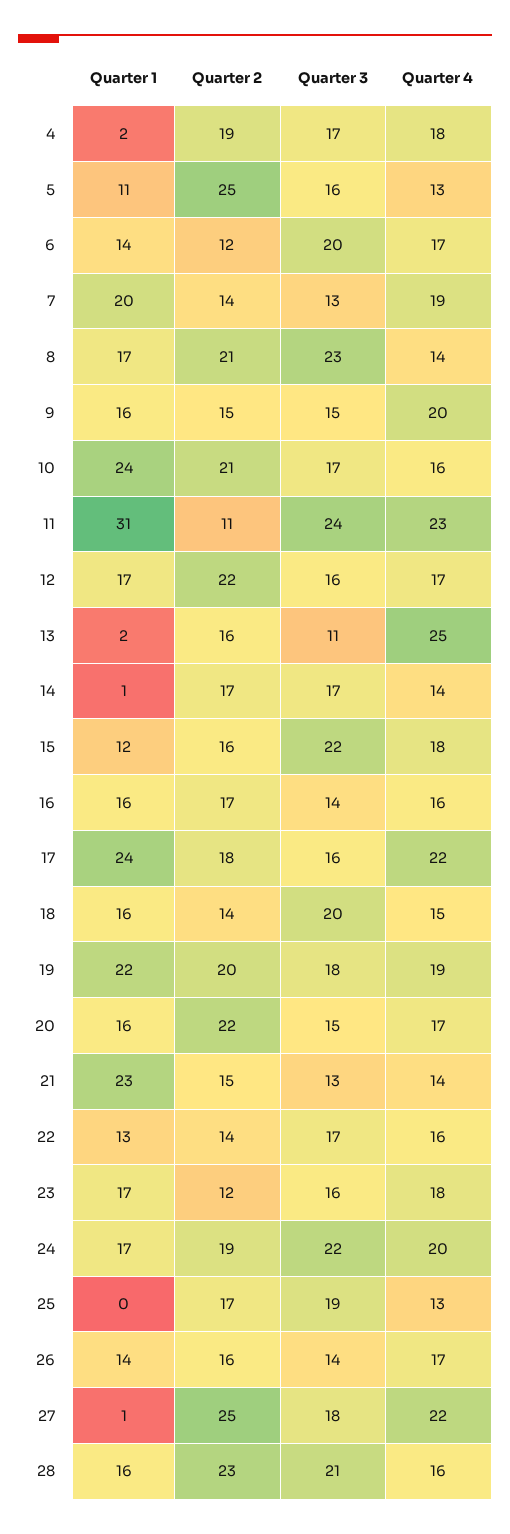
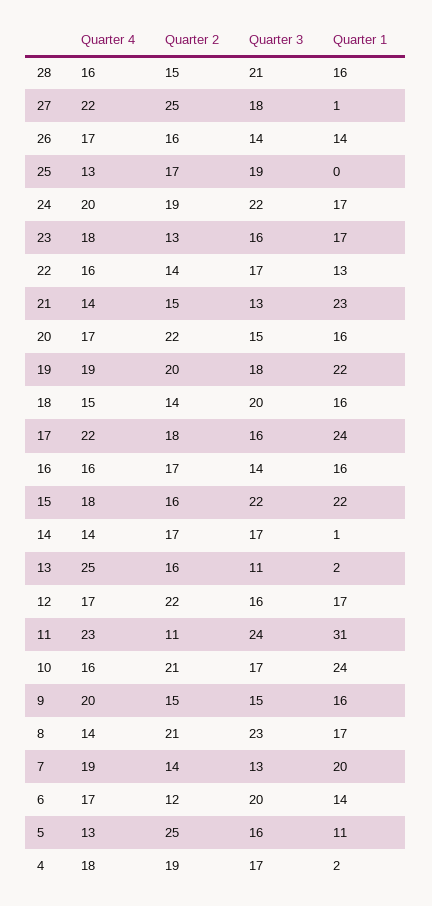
  {
    "Quarter 1": {
      "4": 2,
      "5": 11,
      "6": 14,
      "7": 20,
      "8": 17,
      "9": 16,
      "10": 24,
      "11": 31,
      "12": 17,
      "13": 2,
      "14": 1,
-     "15": 12,
+     "15": 22,
      "16": 16,
      "17": 24,
      "18": 16,
      "19": 22,
      "20": 16,
      "21": 23,
      "22": 13,
      "23": 17,
      "24": 17,
      "25": 0,
      "26": 14,
      "27": 1,
      "28": 16
    },
    "Quarter 2": {
      "4": 19,
      "5": 25,
      "6": 12,
      "7": 14,
      "8": 21,
      "9": 15,
      "10": 21,
      "11": 11,
      "12": 22,
      "13": 16,
      "14": 17,
      "15": 16,
      "16": 17,
      "17": 18,
      "18": 14,
      "19": 20,
      "20": 22,
      "21": 15,
      "22": 14,
-     "23": 12,
+     "23": 13,
      "24": 19,
      "25": 17,
      "26": 16,
      "27": 25,
-     "28": 23
+     "28": 15
    },
    "Quarter 3": {
      "4": 17,
      "5": 16,
      "6": 20,
      "7": 13,
      "8": 23,
      "9": 15,
      "10": 17,
      "11": 24,
      "12": 16,
      "13": 11,
      "14": 17,
      "15": 22,
      "16": 14,
      "17": 16,
      "18": 20,
      "19": 18,
      "20": 15,
      "21": 13,
      "22": 17,
      "23": 16,
      "24": 22,
      "25": 19,
      "26": 14,
      "27": 18,
      "28": 21
    },
    "Quarter 4": {
      "4": 18,
      "5": 13,
      "6": 17,
      "7": 19,
      "8": 14,
      "9": 20,
      "10": 16,
      "11": 23,
      "12": 17,
      "13": 25,
      "14": 14,
      "15": 18,
      "16": 16,
      "17": 22,
      "18": 15,
      "19": 19,
      "20": 17,
      "21": 14,
      "22": 16,
      "23": 18,
      "24": 20,
      "25": 13,
      "26": 17,
      "27": 22,
      "28": 16
    }
  }

